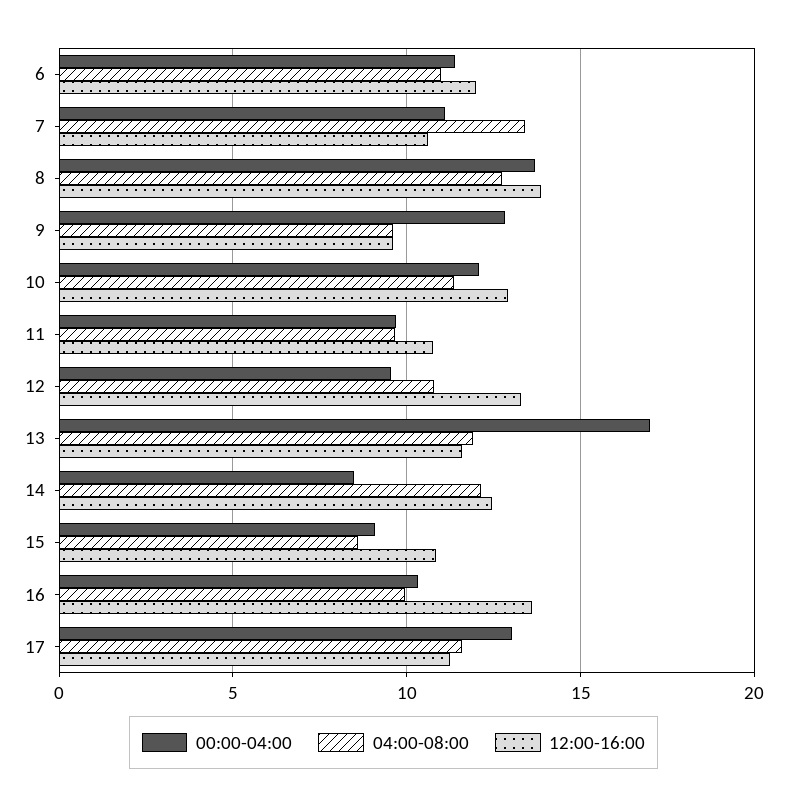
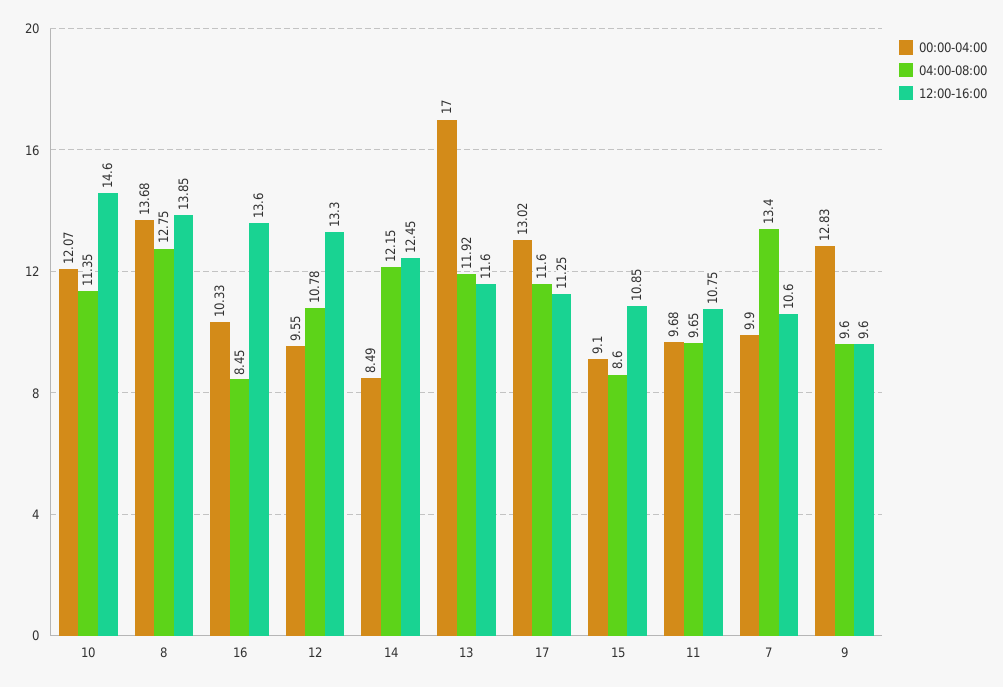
  {
    "00:00-04:00": {
-     "6": 11.5,
-     "7": 11,
+     "7": 9.9,
      "8": 13.68,
      "9": 12.83,
      "10": 12.07,
      "11": 9.68,
      "12": 9.55,
      "13": 17,
      "14": 8.49,
      "15": 9.1,
      "16": 10.33,
      "17": 13.02
    },
    "04:00-08:00": {
-     "6": 11,
      "7": 13.4,
      "8": 12.75,
      "9": 9.6,
      "10": 11.35,
      "11": 9.65,
      "12": 10.78,
      "13": 11.92,
      "14": 12.15,
      "15": 8.6,
-     "16": 10,
+     "16": 8.45,
      "17": 11.6
    },
    "12:00-16:00": {
-     "6": 12,
      "7": 10.6,
      "8": 13.85,
      "9": 9.6,
-     "10": 13,
+     "10": 14.6,
      "11": 10.75,
      "12": 13.3,
      "13": 11.6,
      "14": 12.45,
      "15": 10.85,
      "16": 13.6,
      "17": 11.25
    }
  }

